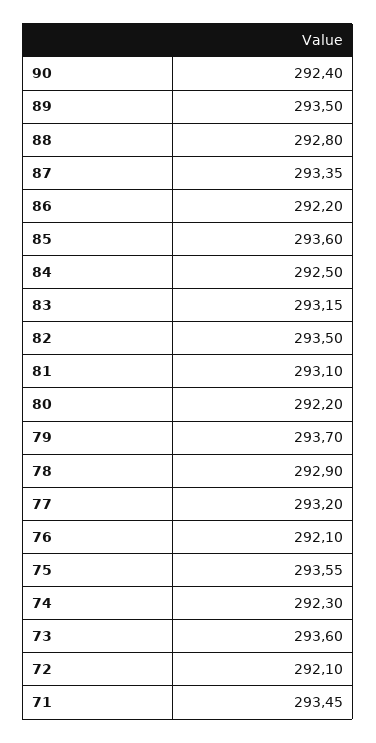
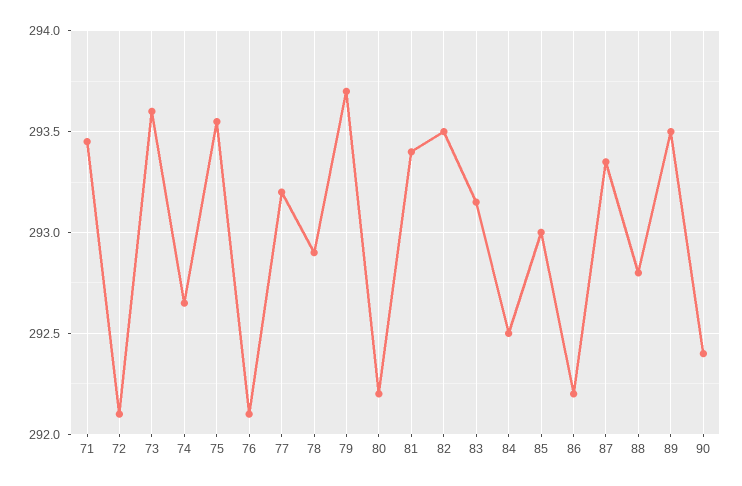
  {
    "90": 292.4,
    "89": 293.5,
    "88": 292.8,
    "87": 293.35,
    "86": 292.2,
-   "85": 293.6,
+   "85": 293,
    "84": 292.5,
    "83": 293.15,
    "82": 293.5,
-   "81": 293.1,
+   "81": 293.4,
    "80": 292.2,
    "79": 293.7,
    "78": 292.9,
    "77": 293.2,
    "76": 292.1,
    "75": 293.55,
-   "74": 292.3,
+   "74": 292.65,
    "73": 293.6,
    "72": 292.1,
    "71": 293.45
  }

